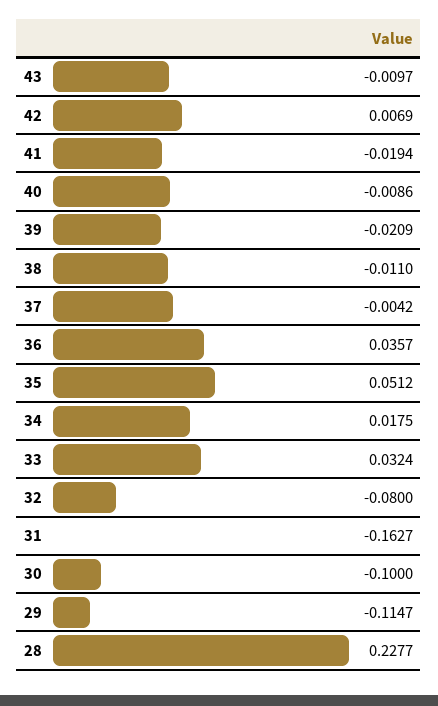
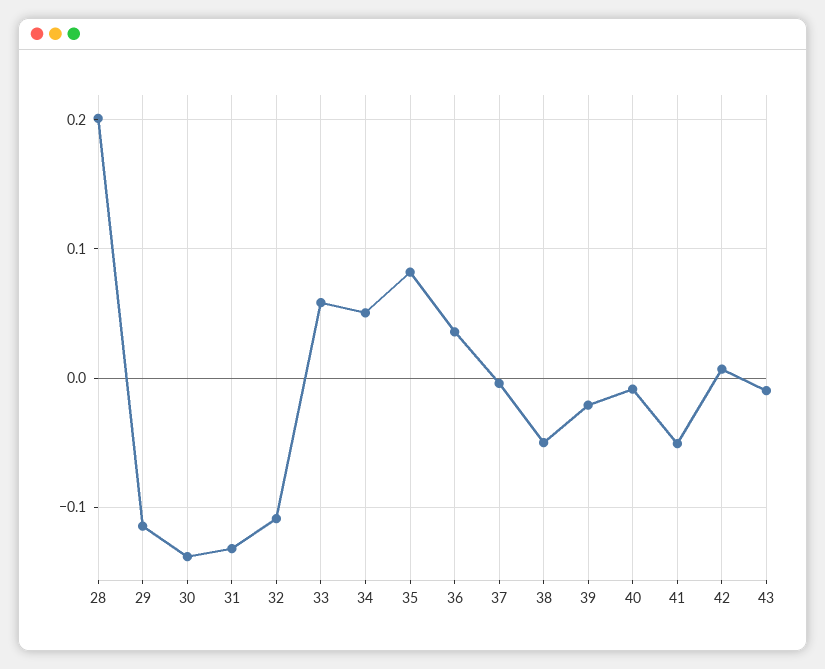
  {
    "43": -0.0097,
    "42": 0.0069,
-   "41": -0.0194,
+   "41": -0.05,
    "40": -0.0086,
    "39": -0.0209,
-   "38": -0.011,
+   "38": -0.05,
    "37": -0.0042,
    "36": 0.0357,
-   "35": 0.0512,
+   "35": 0.08,
-   "34": 0.0175,
+   "34": 0.05,
-   "33": 0.0324,
+   "33": 0.06,
-   "32": -0.08,
+   "32": -0.11,
-   "31": -0.1627,
+   "31": -0.13,
-   "30": -0.1,
+   "30": -0.14,
    "29": -0.1147,
-   "28": 0.2277
+   "28": 0.2
  }

